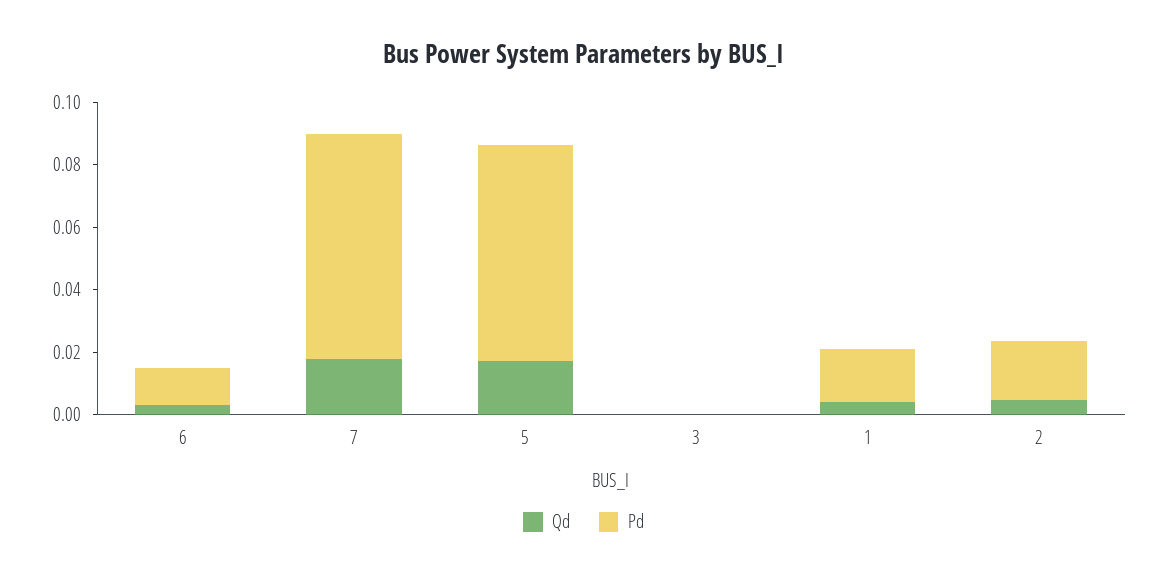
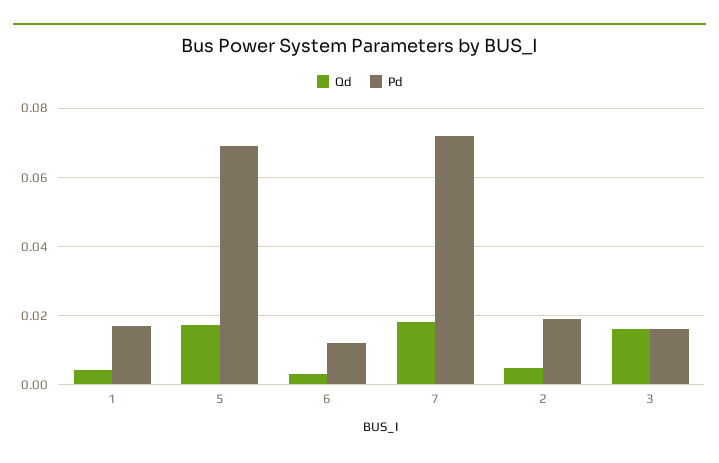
  {
    "Qd": {
      "6": 0.004,
      "7": 0.018,
      "5": 0.018,
-     "3": 0,
+     "3": 0.016,
      "1": 0.004,
      "2": 0.004
    },
    "Pd": {
      "6": 0.012,
      "7": 0.072,
      "5": 0.07,
-     "3": 0,
+     "3": 0.016,
      "1": 0.016,
      "2": 0.018
    }
  }

